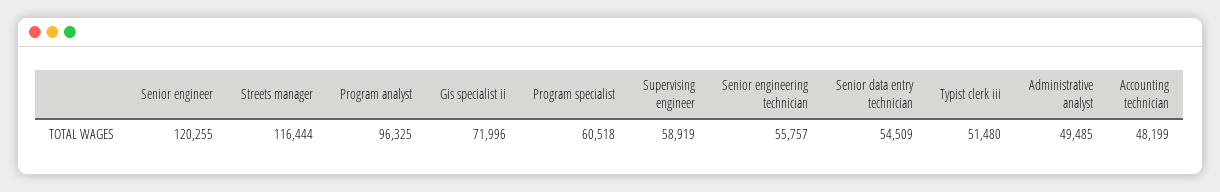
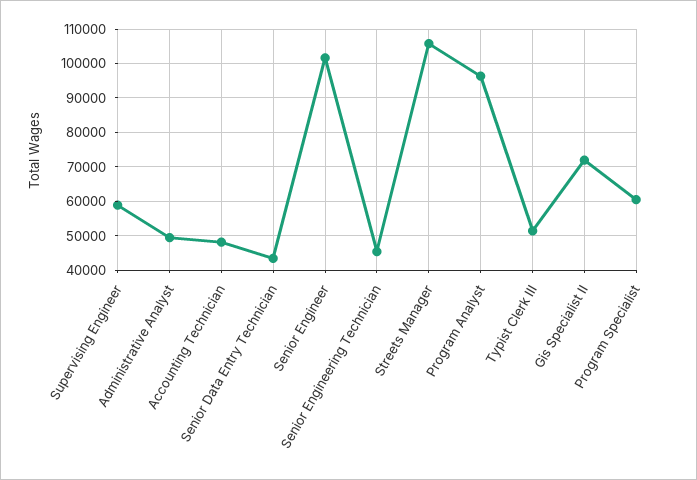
  {
-   "Senior engineer": 120255,
+   "Senior engineer": 102000,
-   "Streets manager": 116444,
+   "Streets manager": 106000,
    "Program analyst": 96325,
    "Gis specialist ii": 71996,
    "Program specialist": 60518,
    "Supervising engineer": 58919,
-   "Senior engineering technician": 55757,
+   "Senior engineering technician": 46000,
-   "Senior data entry technician": 54509,
+   "Senior data entry technician": 44000,
    "Typist clerk iii": 51480,
    "Administrative analyst": 49485,
    "Accounting technician": 48199
  }

